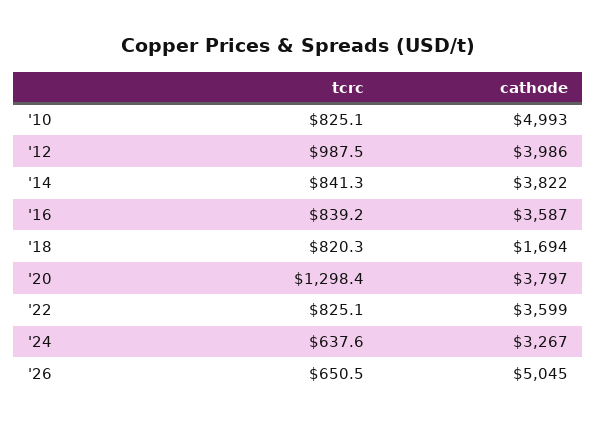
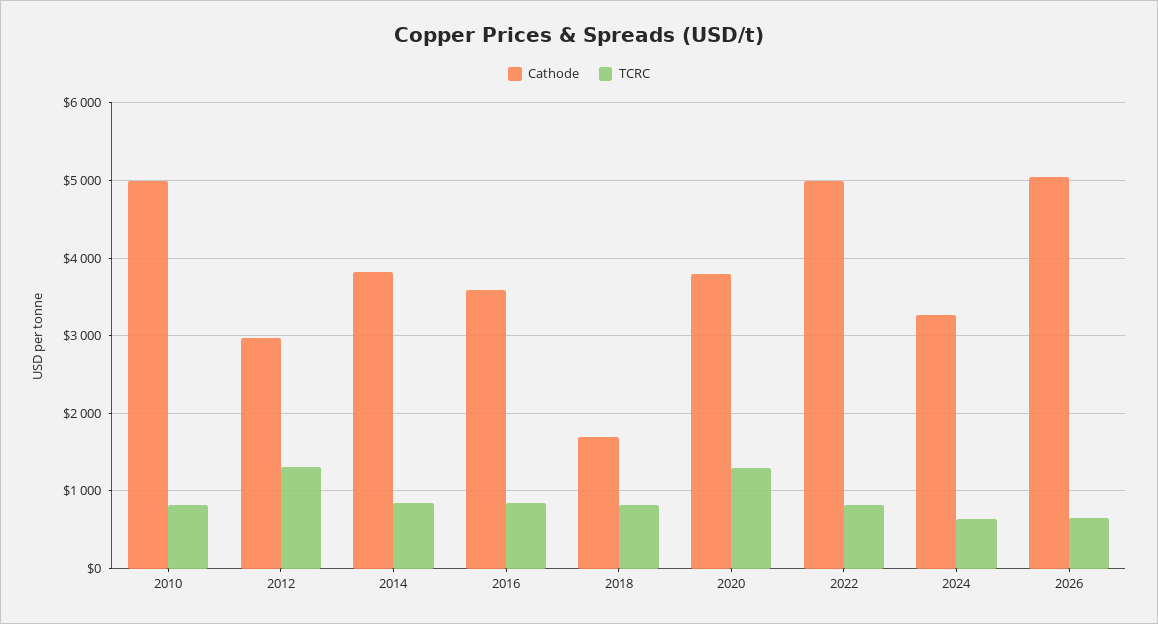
  {
    "tcrc": {
      "'10": 825.1,
-     "'12": 987.5,
+     "'12": 1300,
      "'14": 841.3,
      "'16": 839.2,
      "'18": 820.3,
      "'20": 1298.4,
      "'22": 825.1,
      "'24": 637.6,
      "'26": 650.5
    },
    "cathode": {
      "'10": 4993,
-     "'12": 3986,
+     "'12": 3000,
      "'14": 3822,
      "'16": 3587,
      "'18": 1694,
      "'20": 3797,
-     "'22": 3599,
+     "'22": 5000,
      "'24": 3267,
      "'26": 5045
    }
  }

